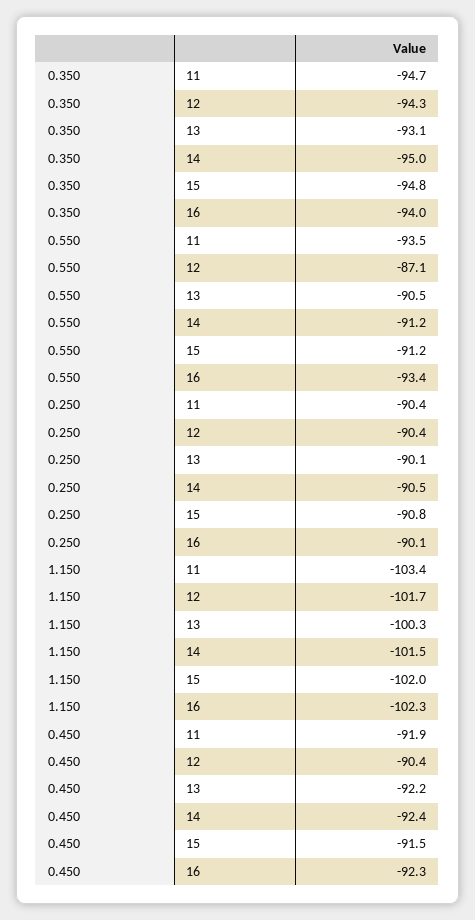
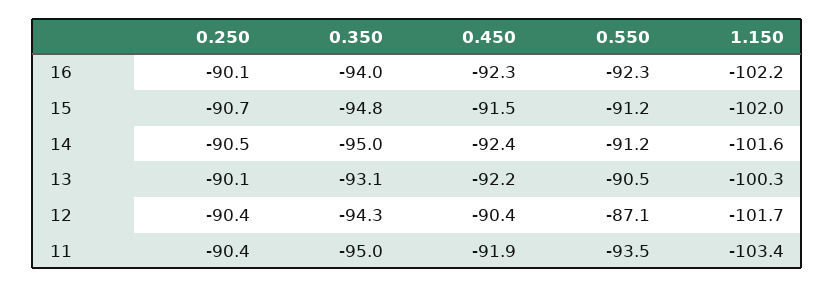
  {
    "0.350": {
-     "11": -94.7,
+     "11": -95,
      "12": -94.3,
      "13": -93.1,
      "14": -95,
      "15": -94.8,
      "16": -94
    },
    "0.550": {
      "11": -93.5,
      "12": -87.1,
      "13": -90.5,
      "14": -91.2,
      "15": -91.2,
-     "16": -93.4
+     "16": -92.3
    },
    "0.250": {
      "11": -90.4,
      "12": -90.4,
      "13": -90.1,
      "14": -90.5,
-     "15": -90.8,
+     "15": -90.7,
      "16": -90.1
    },
    "1.150": {
      "11": -103.4,
      "12": -101.7,
      "13": -100.3,
-     "14": -101.5,
+     "14": -101.6,
      "15": -102,
-     "16": -102.3
+     "16": -102.2
    },
    "0.450": {
      "11": -91.9,
      "12": -90.4,
      "13": -92.2,
      "14": -92.4,
      "15": -91.5,
      "16": -92.3
    }
  }

